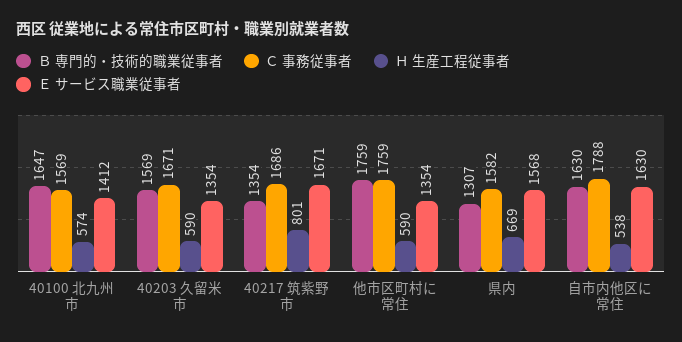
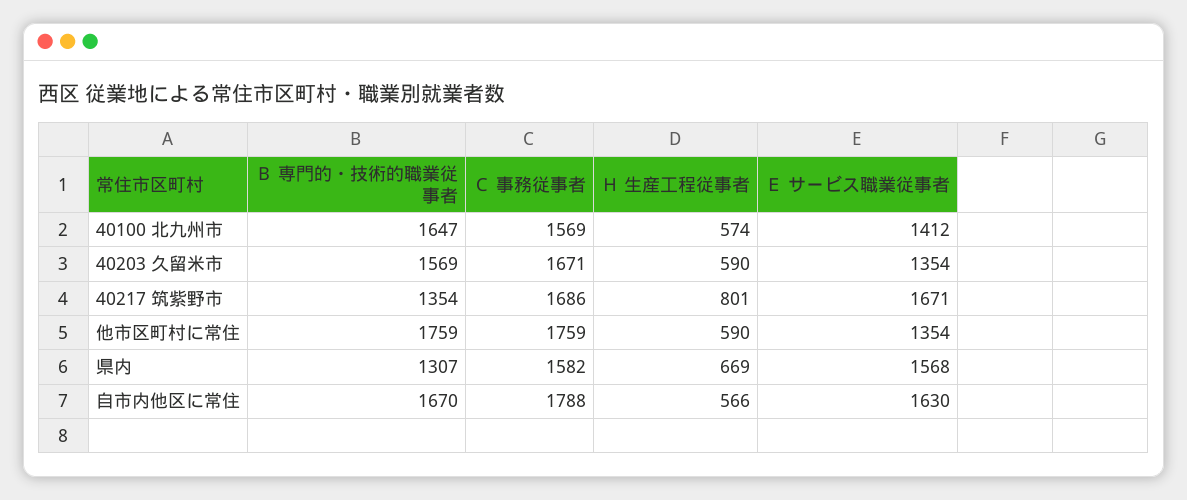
  {
    "Ｂ 専門的・技術的職業従事者": {
      "40100 北九州市": 1647,
      "40203 久留米市": 1569,
      "40217 筑紫野市": 1354,
      "他市区町村に常住": 1759,
      "県内": 1307,
-     "自市内他区に常住": 1630
+     "自市内他区に常住": 1670
    },
    "Ｃ 事務従事者": {
      "40100 北九州市": 1569,
      "40203 久留米市": 1671,
      "40217 筑紫野市": 1686,
      "他市区町村に常住": 1759,
      "県内": 1582,
      "自市内他区に常住": 1788
    },
    "Ｈ 生産工程従事者": {
      "40100 北九州市": 574,
      "40203 久留米市": 590,
      "40217 筑紫野市": 801,
      "他市区町村に常住": 590,
      "県内": 669,
-     "自市内他区に常住": 538
+     "自市内他区に常住": 566
    },
    "Ｅ サービス職業従事者": {
      "40100 北九州市": 1412,
      "40203 久留米市": 1354,
      "40217 筑紫野市": 1671,
      "他市区町村に常住": 1354,
      "県内": 1568,
      "自市内他区に常住": 1630
    }
  }

